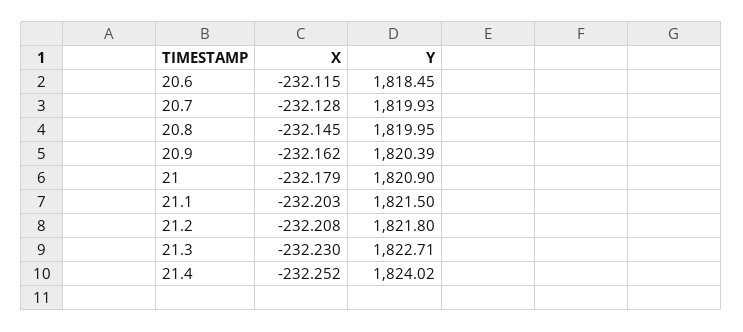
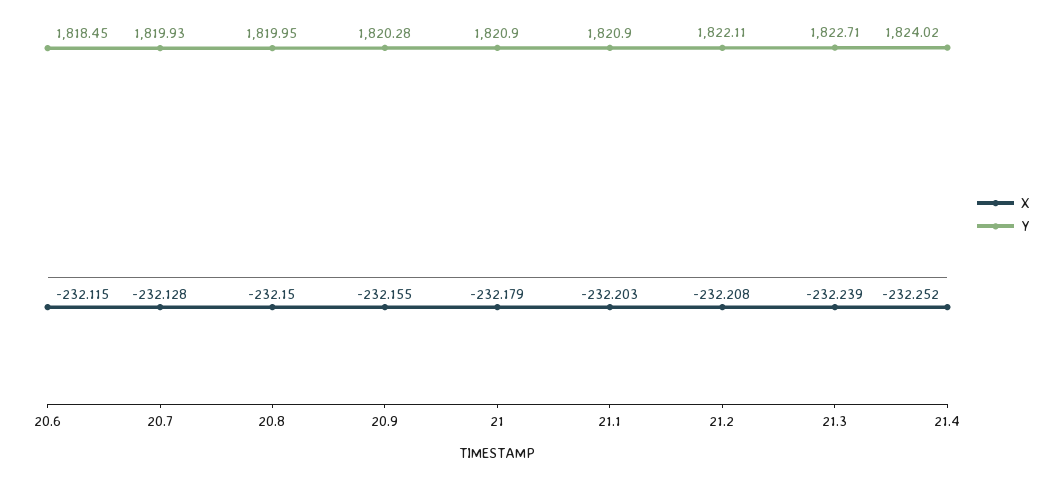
  {
    "X": {
      "20.6": -232.115,
      "20.7": -232.128,
-     "20.8": -232.145,
+     "20.8": -232.15,
-     "20.9": -232.162,
+     "20.9": -232.155,
      "21": -232.179,
      "21.1": -232.203,
      "21.2": -232.208,
-     "21.3": -232.23,
+     "21.3": -232.239,
      "21.4": -232.252
    },
    "Y": {
      "20.6": 1818.45,
      "20.7": 1819.93,
      "20.8": 1819.95,
-     "20.9": 1820.39,
+     "20.9": 1820.28,
      "21": 1820.9,
-     "21.1": 1821.5,
+     "21.1": 1820.9,
-     "21.2": 1821.8,
+     "21.2": 1822.11,
      "21.3": 1822.71,
      "21.4": 1824.02
    }
  }

